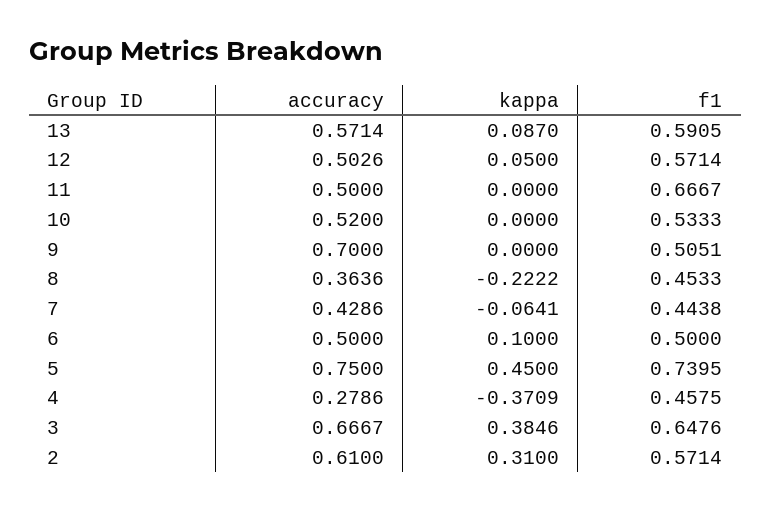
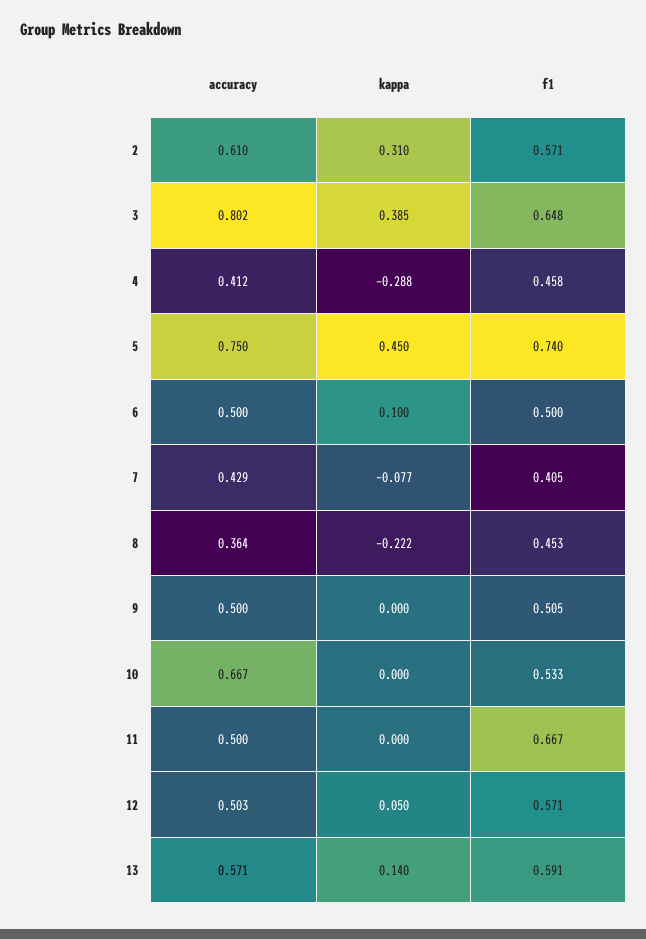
  {
    "accuracy": {
      "13": 0.5714,
      "12": 0.5026,
      "11": 0.5,
-     "10": 0.52,
+     "10": 0.667,
-     "9": 0.7,
+     "9": 0.5,
      "8": 0.3636,
      "7": 0.4286,
      "6": 0.5,
      "5": 0.75,
-     "4": 0.2786,
+     "4": 0.412,
-     "3": 0.6667,
+     "3": 0.802,
      "2": 0.61
    },
    "kappa": {
-     "13": 0.087,
+     "13": 0.14,
      "12": 0.05,
      "11": 0,
      "10": 0,
      "9": 0,
      "8": -0.2222,
-     "7": -0.0641,
+     "7": -0.077,
      "6": 0.1,
      "5": 0.45,
-     "4": -0.3709,
+     "4": -0.288,
      "3": 0.3846,
      "2": 0.31
    },
    "f1": {
      "13": 0.5905,
      "12": 0.5714,
      "11": 0.6667,
      "10": 0.5333,
      "9": 0.5051,
      "8": 0.4533,
-     "7": 0.4438,
+     "7": 0.405,
      "6": 0.5,
      "5": 0.7395,
      "4": 0.4575,
      "3": 0.6476,
      "2": 0.5714
    }
  }

